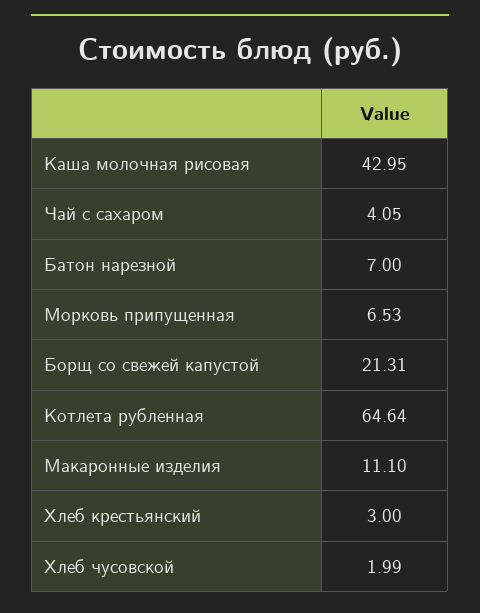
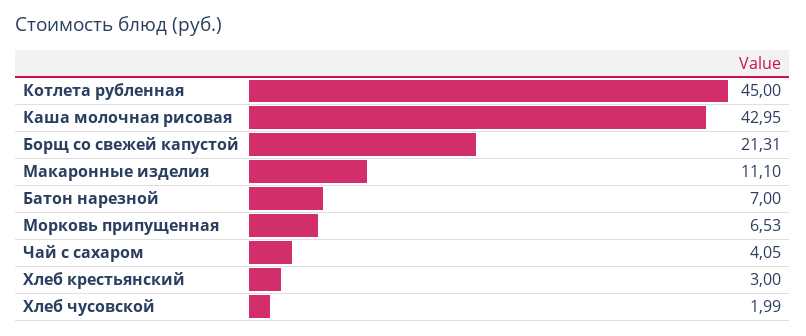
  {
    "Каша молочная рисовая": 42.95,
    "Чай с сахаром": 4.05,
    "Батон нарезной": 7,
    "Морковь припущенная": 6.53,
    "Борщ со свежей капустой": 21.31,
-   "Котлета рубленная": 64.64,
+   "Котлета рубленная": 45,
    "Макаронные изделия": 11.1,
    "Хлеб крестьянский": 3,
    "Хлеб чусовской": 1.99
  }

